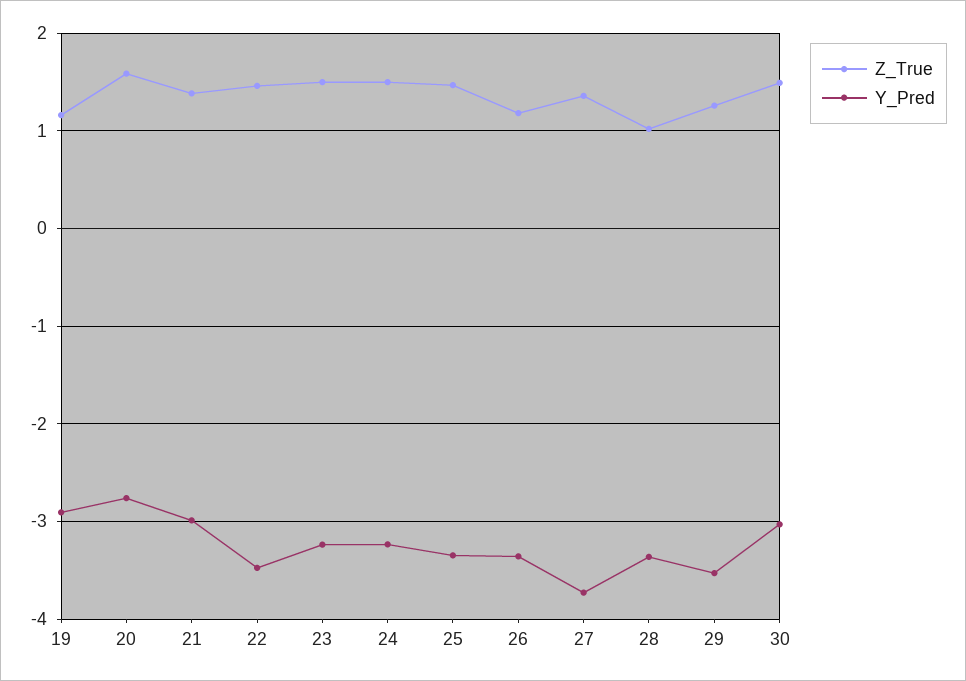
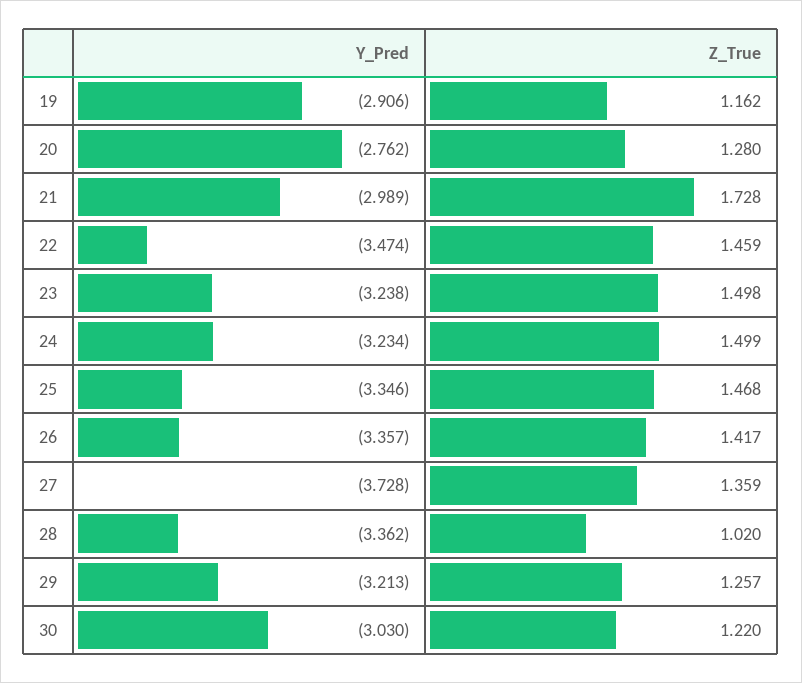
  {
    "Z_True": {
      "19": 1.162,
-     "20": 1.6,
+     "20": 1.28,
-     "21": 1.4,
+     "21": 1.728,
      "22": 1.459,
      "23": 1.498,
      "24": 1.499,
      "25": 1.468,
-     "26": 1.2,
+     "26": 1.417,
      "27": 1.359,
      "28": 1.02,
      "29": 1.257,
-     "30": 1.5
+     "30": 1.22
    },
    "Y_Pred": {
      "19": -2.906,
      "20": -2.762,
      "21": -2.989,
      "22": -3.474,
      "23": -3.238,
      "24": -3.234,
      "25": -3.346,
      "26": -3.357,
      "27": -3.728,
      "28": -3.362,
-     "29": -3.5,
+     "29": -3.213,
      "30": -3.03
    }
  }

